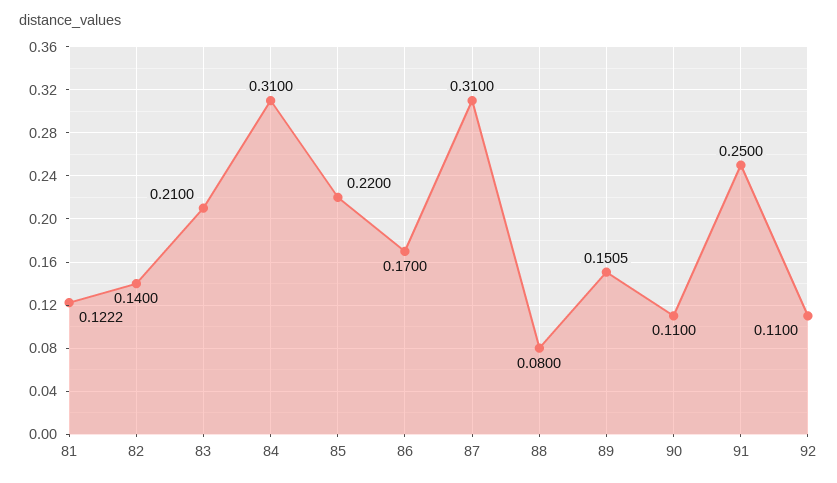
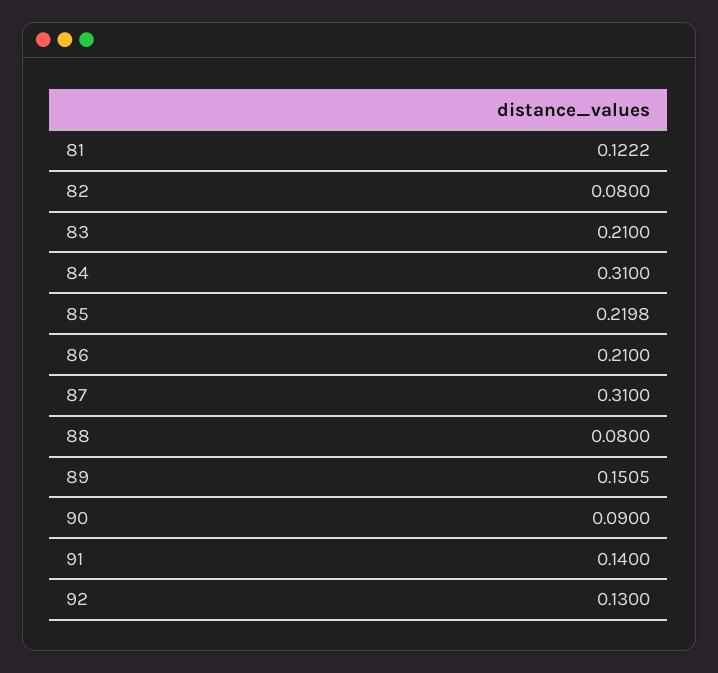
  {
    "81": 0.1222,
-   "82": 0.14,
+   "82": 0.08,
    "83": 0.21,
    "84": 0.31,
-   "85": 0.22,
+   "85": 0.2198,
-   "86": 0.17,
+   "86": 0.21,
    "87": 0.31,
    "88": 0.08,
    "89": 0.1505,
-   "90": 0.11,
+   "90": 0.09,
-   "91": 0.25,
+   "91": 0.14,
-   "92": 0.11
+   "92": 0.13
  }

